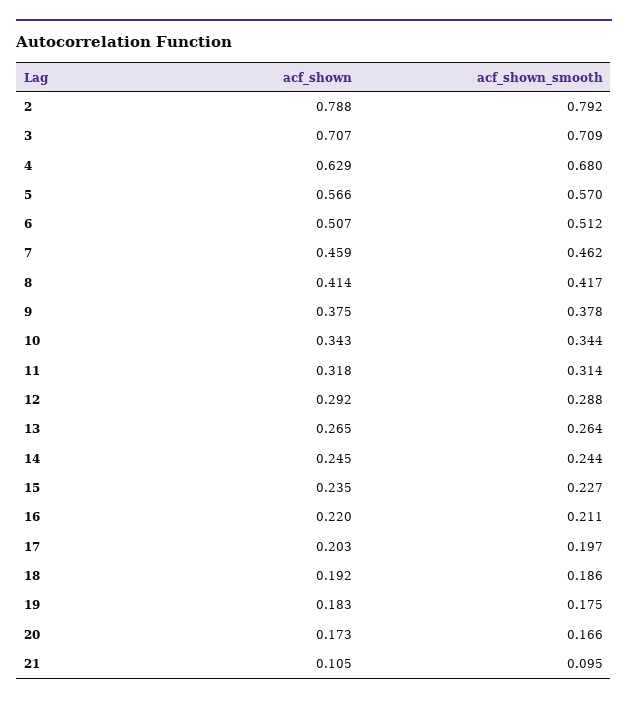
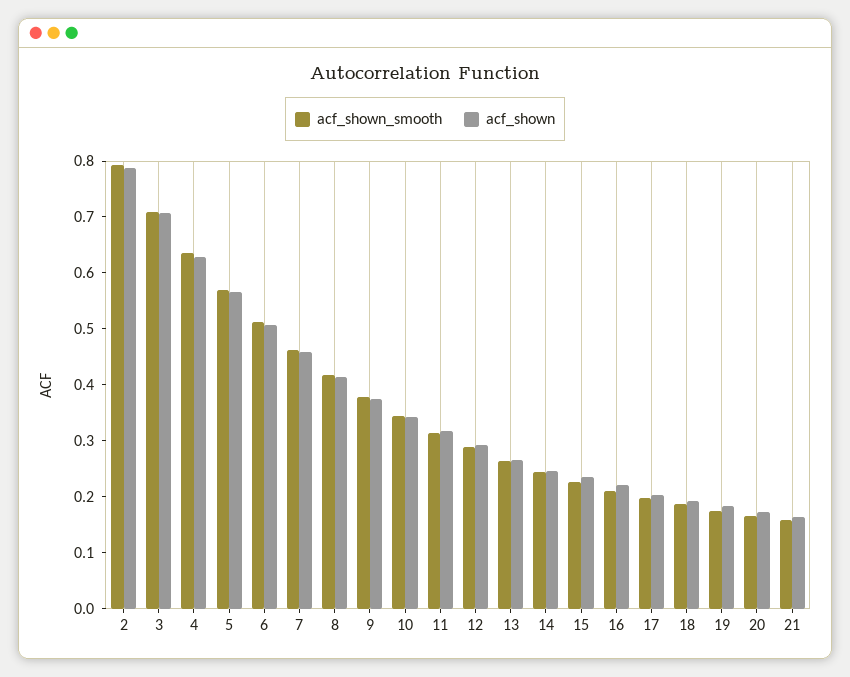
  {
    "acf_shown": {
      "2": 0.788,
      "3": 0.707,
      "4": 0.629,
      "5": 0.566,
      "6": 0.507,
      "7": 0.459,
      "8": 0.414,
      "9": 0.375,
      "10": 0.343,
      "11": 0.318,
      "12": 0.292,
      "13": 0.265,
      "14": 0.245,
      "15": 0.235,
      "16": 0.22,
      "17": 0.203,
      "18": 0.192,
      "19": 0.183,
      "20": 0.173,
-     "21": 0.105
+     "21": 0.16
    },
    "acf_shown_smooth": {
      "2": 0.792,
      "3": 0.709,
-     "4": 0.68,
+     "4": 0.64,
      "5": 0.57,
      "6": 0.512,
      "7": 0.462,
      "8": 0.417,
      "9": 0.378,
      "10": 0.344,
      "11": 0.314,
      "12": 0.288,
      "13": 0.264,
      "14": 0.244,
      "15": 0.227,
      "16": 0.211,
      "17": 0.197,
      "18": 0.186,
      "19": 0.175,
      "20": 0.166,
-     "21": 0.095
+     "21": 0.16
    }
  }

